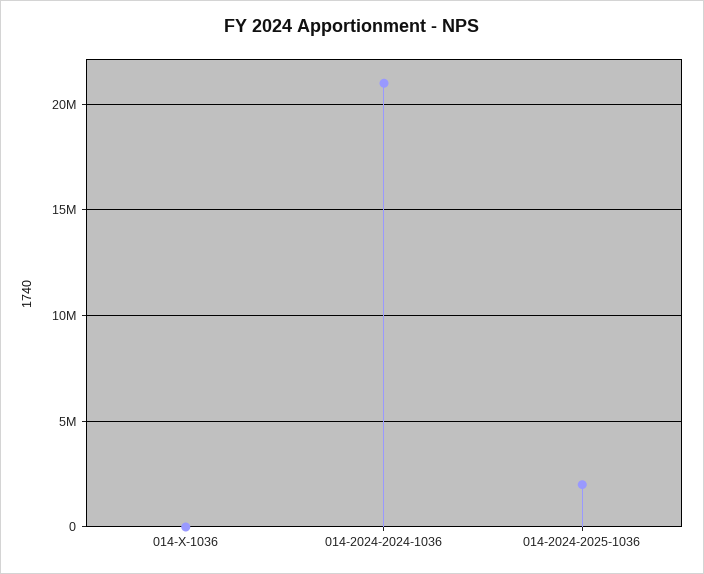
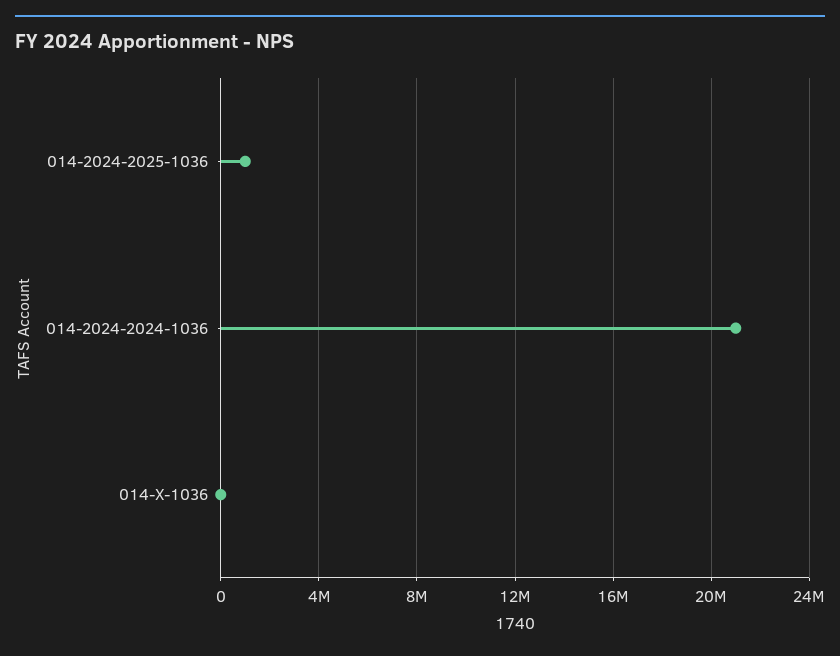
  {
    "014-X-1036": 0,
    "014-2024-2024-1036": 21000000,
-   "014-2024-2025-1036": 2000000
+   "014-2024-2025-1036": 1000000
  }

